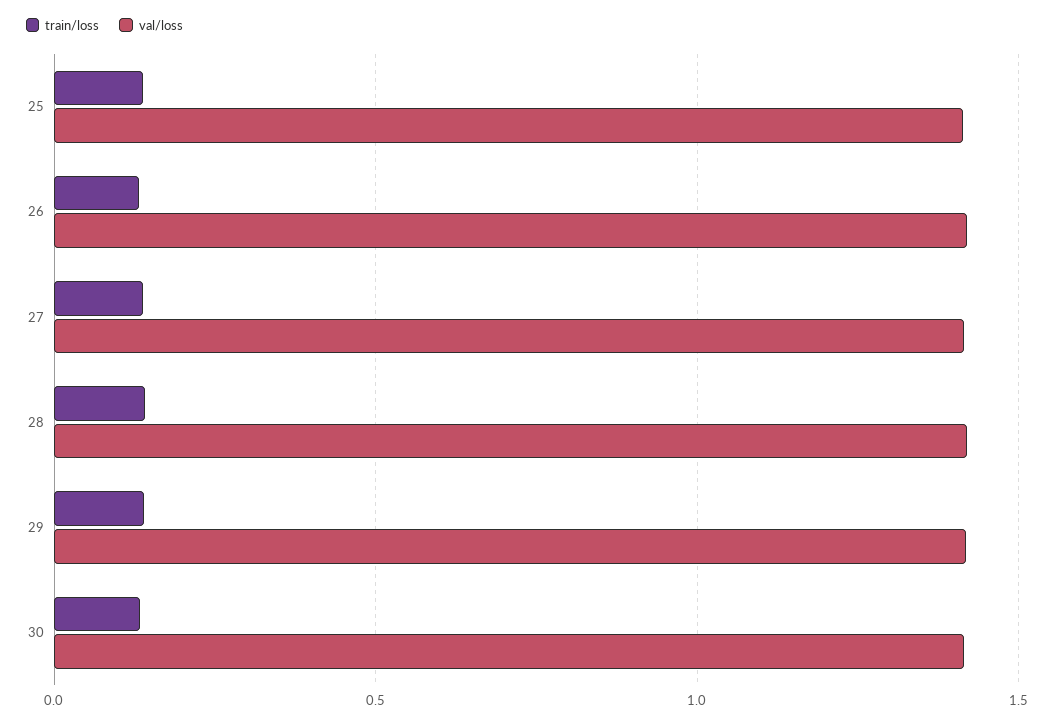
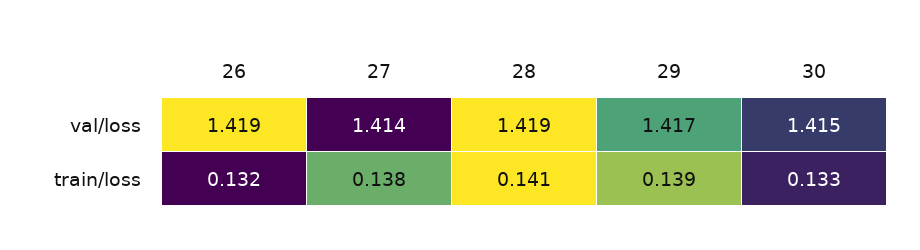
  {
    "train/loss": {
-     "25": 0.15,
      "26": 0.132,
      "27": 0.138,
      "28": 0.141,
      "29": 0.139,
      "30": 0.133
    },
    "val/loss": {
-     "25": 1.4,
      "26": 1.419,
      "27": 1.414,
      "28": 1.419,
      "29": 1.417,
      "30": 1.415
    }
  }

